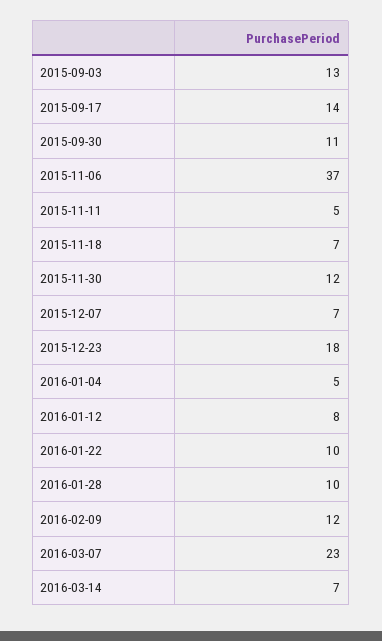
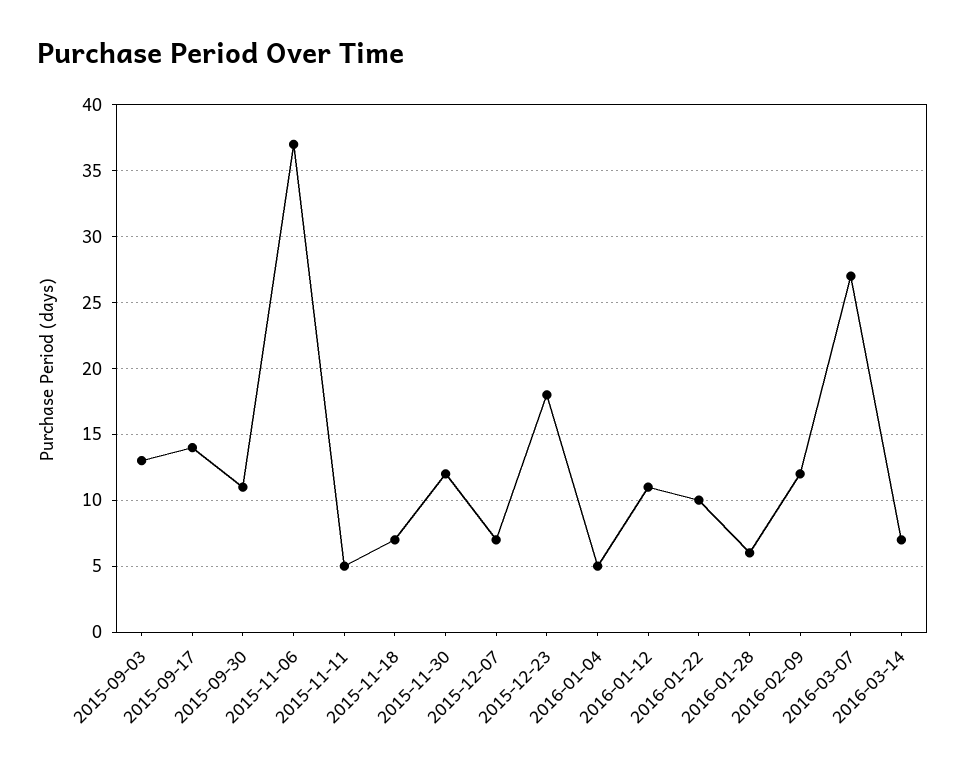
  {
    "2015-09-03": 13,
    "2015-09-17": 14,
    "2015-09-30": 11,
    "2015-11-06": 37,
    "2015-11-11": 5,
    "2015-11-18": 7,
    "2015-11-30": 12,
    "2015-12-07": 7,
    "2015-12-23": 18,
    "2016-01-04": 5,
-   "2016-01-12": 8,
+   "2016-01-12": 11,
    "2016-01-22": 10,
-   "2016-01-28": 10,
+   "2016-01-28": 6,
    "2016-02-09": 12,
-   "2016-03-07": 23,
+   "2016-03-07": 27,
    "2016-03-14": 7
  }

